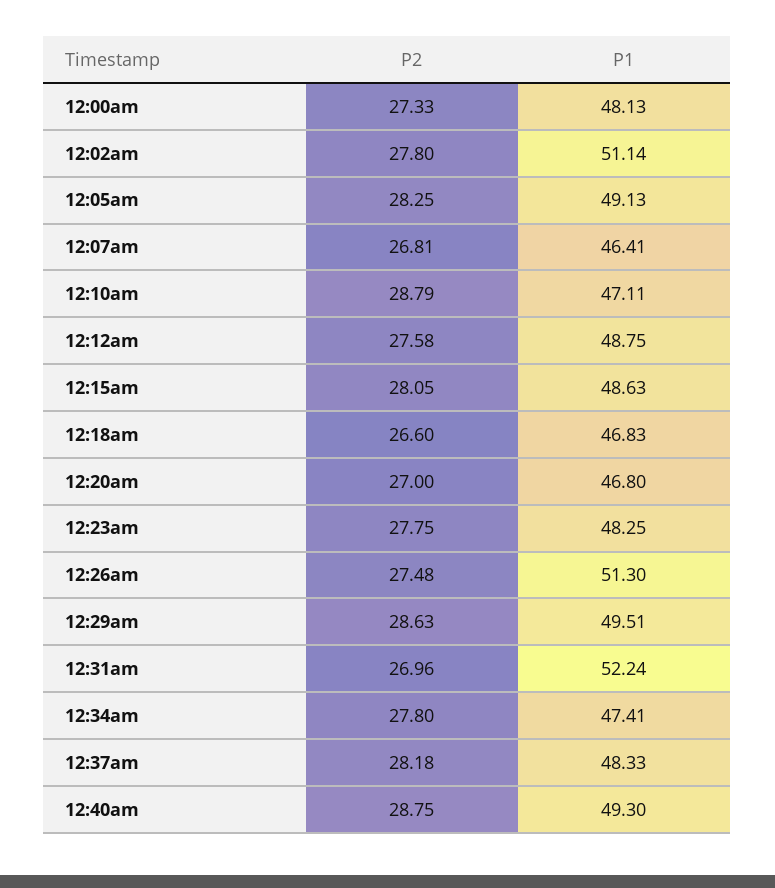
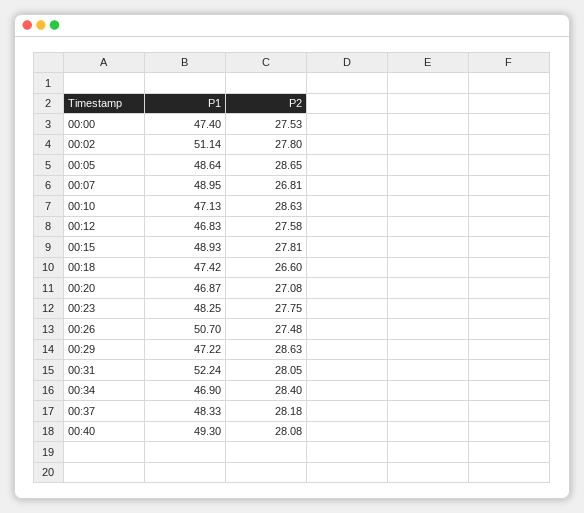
  {
    "P2": {
-     "12:00am": 27.33,
+     "12:00am": 27.53,
      "12:02am": 27.8,
-     "12:05am": 28.25,
+     "12:05am": 28.65,
      "12:07am": 26.81,
-     "12:10am": 28.79,
+     "12:10am": 28.63,
      "12:12am": 27.58,
-     "12:15am": 28.05,
+     "12:15am": 27.81,
      "12:18am": 26.6,
-     "12:20am": 27,
+     "12:20am": 27.08,
      "12:23am": 27.75,
      "12:26am": 27.48,
      "12:29am": 28.63,
-     "12:31am": 26.96,
+     "12:31am": 28.05,
-     "12:34am": 27.8,
+     "12:34am": 28.4,
      "12:37am": 28.18,
-     "12:40am": 28.75
+     "12:40am": 28.08
    },
    "P1": {
-     "12:00am": 48.13,
+     "12:00am": 47.4,
      "12:02am": 51.14,
-     "12:05am": 49.13,
+     "12:05am": 48.64,
-     "12:07am": 46.41,
+     "12:07am": 48.95,
-     "12:10am": 47.11,
+     "12:10am": 47.13,
-     "12:12am": 48.75,
+     "12:12am": 46.83,
-     "12:15am": 48.63,
+     "12:15am": 48.93,
-     "12:18am": 46.83,
+     "12:18am": 47.42,
-     "12:20am": 46.8,
+     "12:20am": 46.87,
      "12:23am": 48.25,
-     "12:26am": 51.3,
+     "12:26am": 50.7,
-     "12:29am": 49.51,
+     "12:29am": 47.22,
      "12:31am": 52.24,
-     "12:34am": 47.41,
+     "12:34am": 46.9,
      "12:37am": 48.33,
      "12:40am": 49.3
    }
  }

